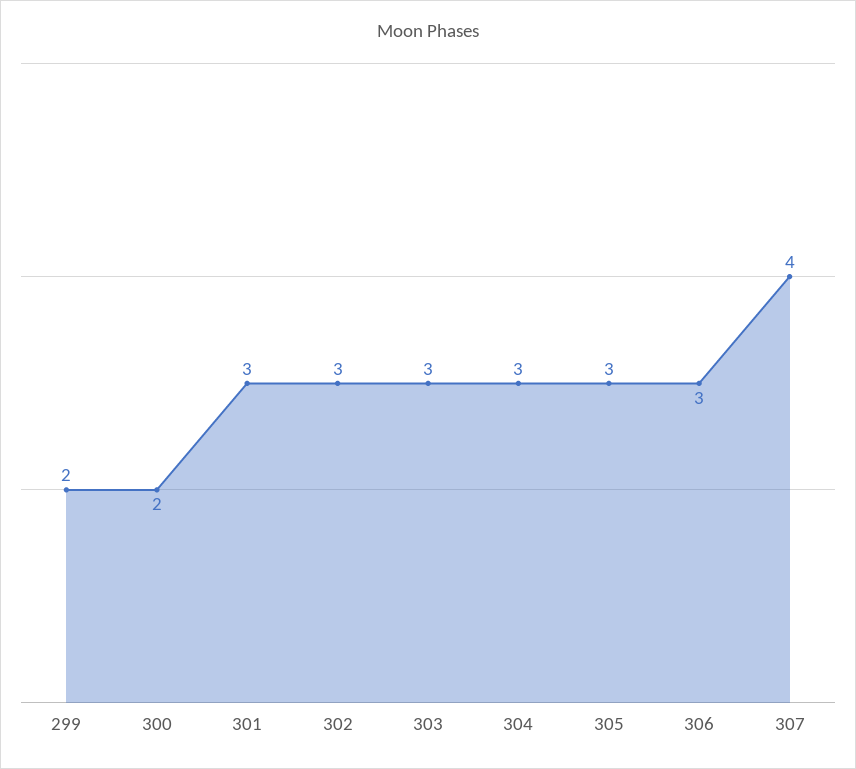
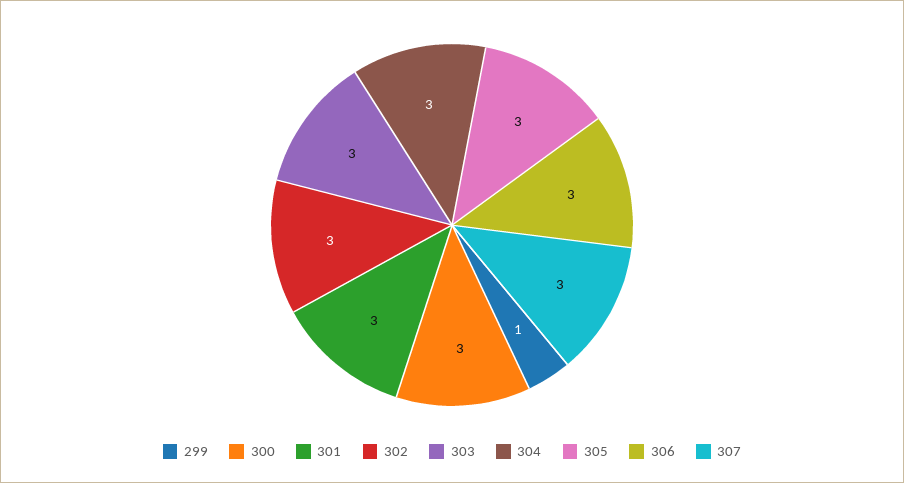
  {
-   "299": 2,
+   "299": 1,
-   "300": 2,
+   "300": 3,
    "301": 3,
    "302": 3,
    "303": 3,
    "304": 3,
    "305": 3,
    "306": 3,
-   "307": 4
+   "307": 3
  }

